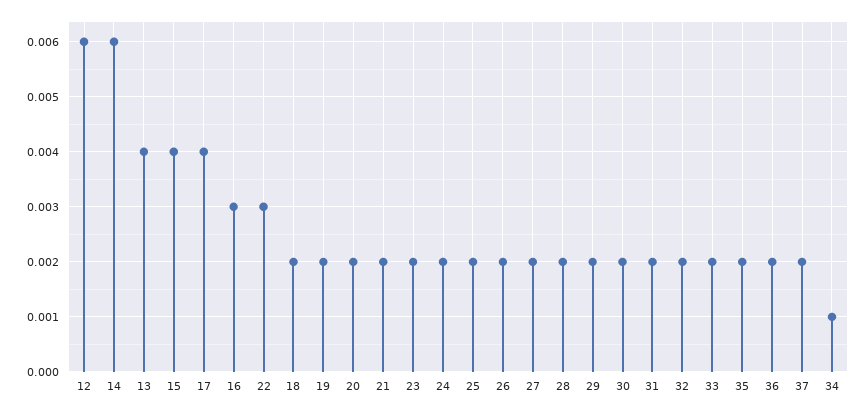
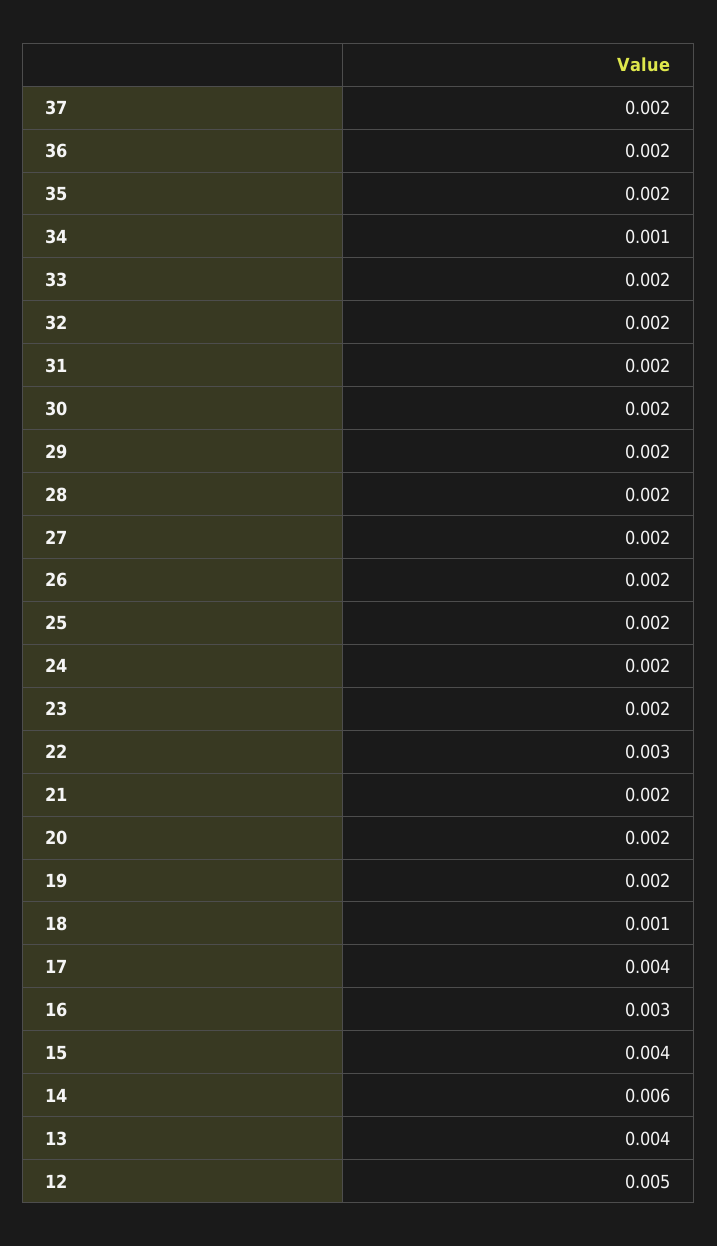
  {
-   "12": 0.006,
+   "12": 0.005,
    "14": 0.006,
    "13": 0.004,
    "15": 0.004,
    "17": 0.004,
    "16": 0.003,
    "22": 0.003,
-   "18": 0.002,
+   "18": 0.001,
    "19": 0.002,
    "20": 0.002,
    "21": 0.002,
    "23": 0.002,
    "24": 0.002,
    "25": 0.002,
    "26": 0.002,
    "27": 0.002,
    "28": 0.002,
    "29": 0.002,
    "30": 0.002,
    "31": 0.002,
    "32": 0.002,
    "33": 0.002,
    "35": 0.002,
    "36": 0.002,
    "37": 0.002,
    "34": 0.001
  }

